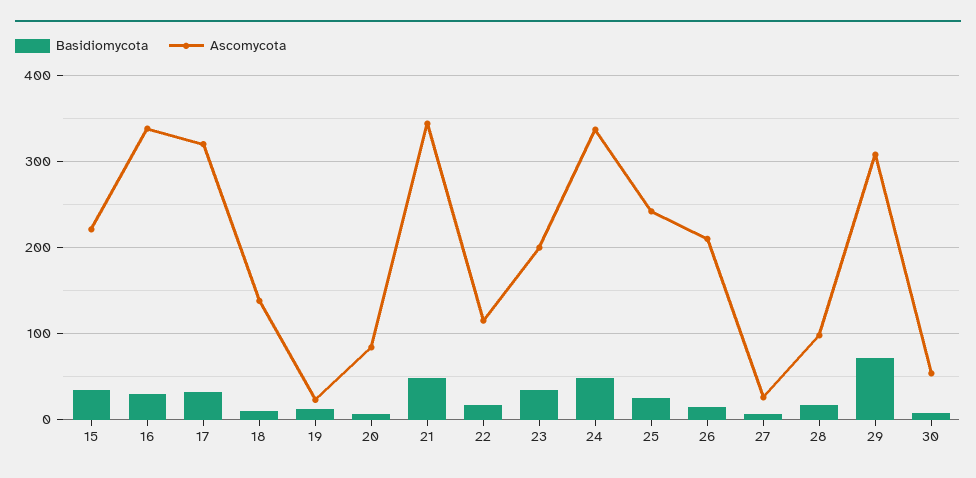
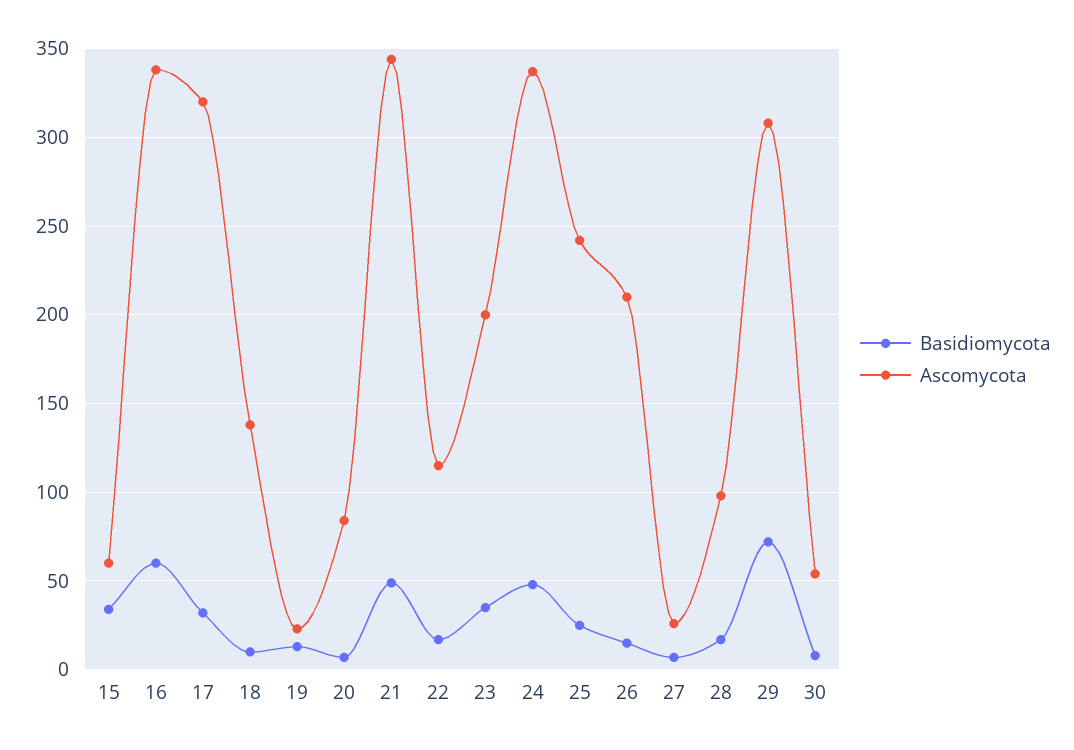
  {
    "Basidiomycota": {
      "15": 35,
-     "16": 30,
+     "16": 60,
      "17": 30,
      "18": 10,
      "19": 15,
      "20": 5,
      "21": 50,
      "22": 15,
      "23": 35,
      "24": 50,
      "25": 25,
      "26": 15,
      "27": 5,
      "28": 15,
      "29": 70,
      "30": 10
    },
    "Ascomycota": {
-     "15": 220,
+     "15": 60,
      "16": 340,
      "17": 320,
      "18": 140,
      "19": 25,
      "20": 85,
      "21": 345,
      "22": 115,
      "23": 200,
      "24": 335,
      "25": 240,
      "26": 210,
      "27": 25,
      "28": 100,
      "29": 310,
      "30": 55
    }
  }

